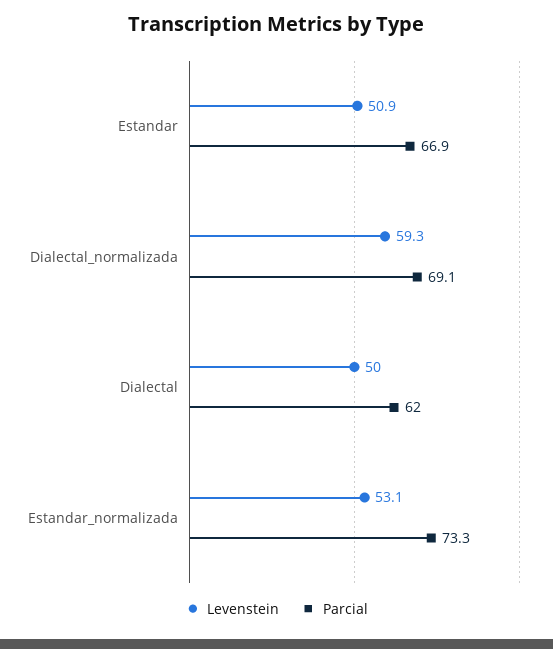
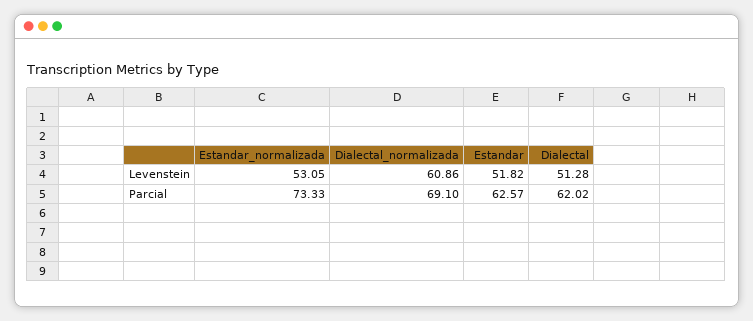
  {
    "Levenstein": {
-     "Estandar": 50.9,
+     "Estandar": 51.82,
-     "Dialectal_normalizada": 59.3,
+     "Dialectal_normalizada": 60.86,
-     "Dialectal": 50,
+     "Dialectal": 51.28,
      "Estandar_normalizada": 53.05
    },
    "Parcial": {
-     "Estandar": 66.9,
+     "Estandar": 62.57,
      "Dialectal_normalizada": 69.1,
      "Dialectal": 62.02,
      "Estandar_normalizada": 73.33
    }
  }

